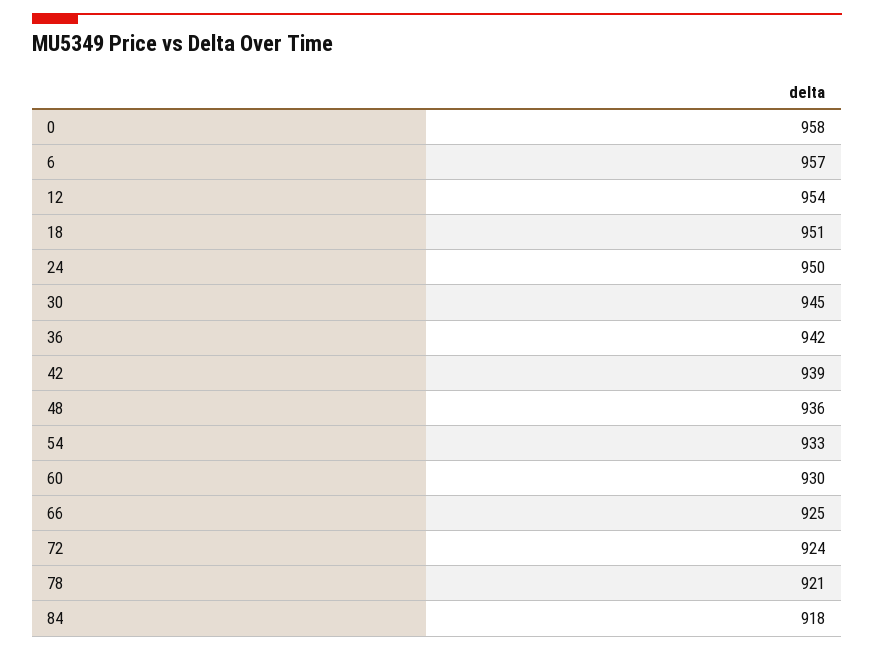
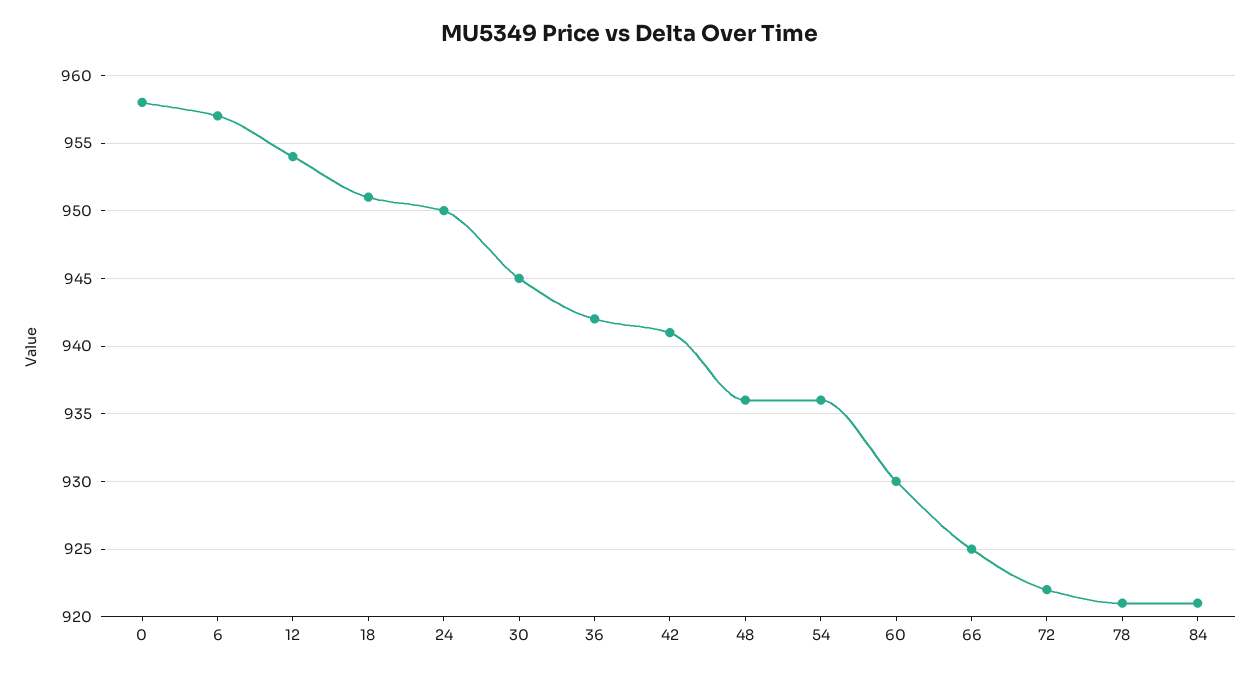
  {
    "0": 958,
    "6": 957,
    "12": 954,
    "18": 951,
    "24": 950,
    "30": 945,
    "36": 942,
-   "42": 939,
+   "42": 941,
    "48": 936,
-   "54": 933,
+   "54": 936,
    "60": 930,
    "66": 925,
-   "72": 924,
+   "72": 922,
    "78": 921,
-   "84": 918
+   "84": 921
  }

